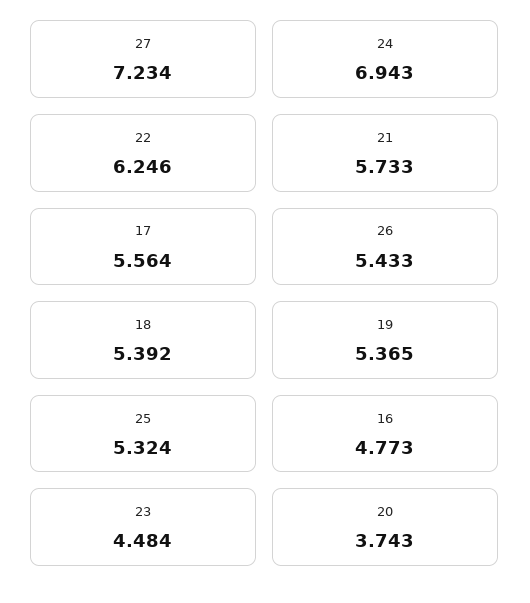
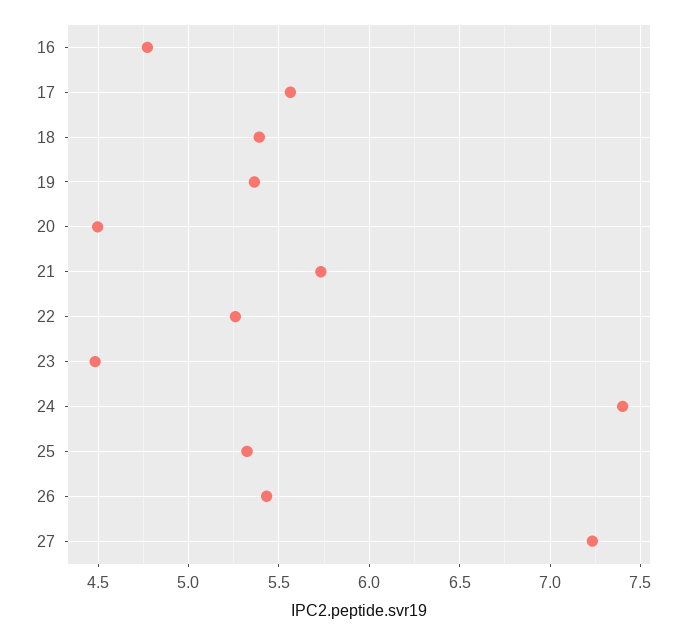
  {
    "27": 7.234,
-   "24": 6.943,
+   "24": 7.4,
-   "22": 6.246,
+   "22": 5.25,
    "21": 5.733,
    "17": 5.564,
    "26": 5.433,
    "18": 5.392,
    "19": 5.365,
    "25": 5.324,
    "16": 4.773,
    "23": 4.484,
-   "20": 3.743
+   "20": 4.5
  }

